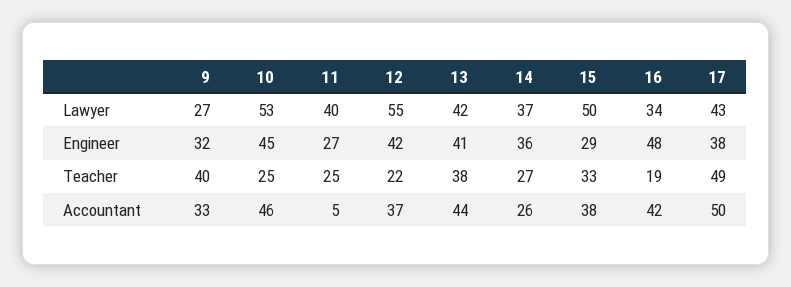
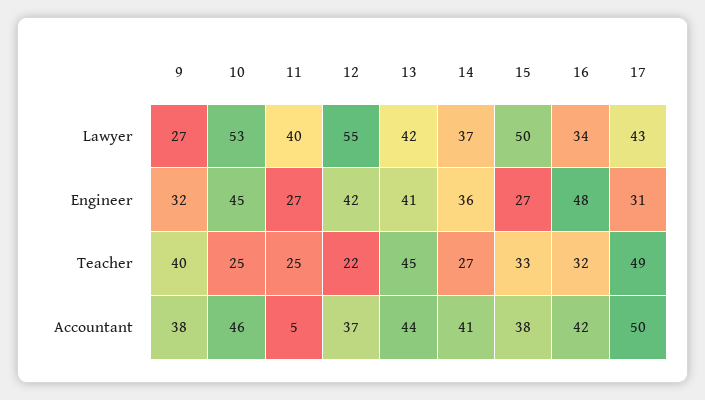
  {
    "9": {
      "Lawyer": 27,
      "Engineer": 32,
      "Teacher": 40,
-     "Accountant": 33
+     "Accountant": 38
    },
    "10": {
      "Lawyer": 53,
      "Engineer": 45,
      "Teacher": 25,
      "Accountant": 46
    },
    "11": {
      "Lawyer": 40,
      "Engineer": 27,
      "Teacher": 25,
      "Accountant": 5
    },
    "12": {
      "Lawyer": 55,
      "Engineer": 42,
      "Teacher": 22,
      "Accountant": 37
    },
    "13": {
      "Lawyer": 42,
      "Engineer": 41,
-     "Teacher": 38,
+     "Teacher": 45,
      "Accountant": 44
    },
    "14": {
      "Lawyer": 37,
      "Engineer": 36,
      "Teacher": 27,
-     "Accountant": 26
+     "Accountant": 41
    },
    "15": {
      "Lawyer": 50,
-     "Engineer": 29,
+     "Engineer": 27,
      "Teacher": 33,
      "Accountant": 38
    },
    "16": {
      "Lawyer": 34,
      "Engineer": 48,
-     "Teacher": 19,
+     "Teacher": 32,
      "Accountant": 42
    },
    "17": {
      "Lawyer": 43,
-     "Engineer": 38,
+     "Engineer": 31,
      "Teacher": 49,
      "Accountant": 50
    }
  }

